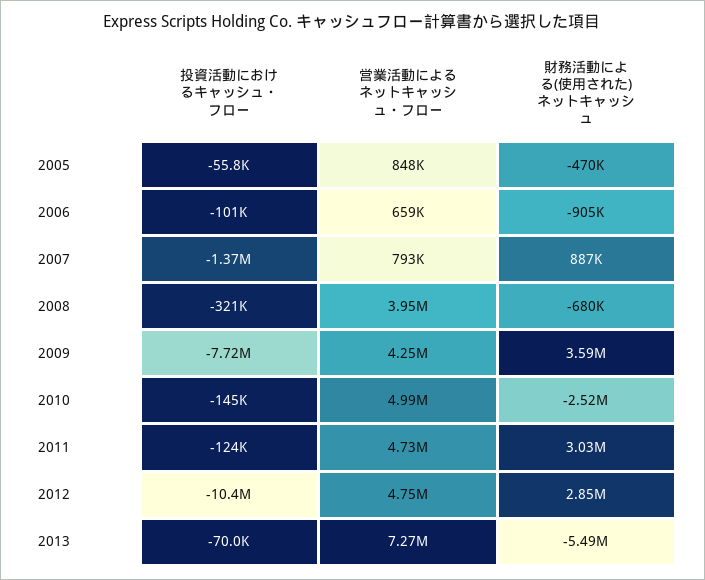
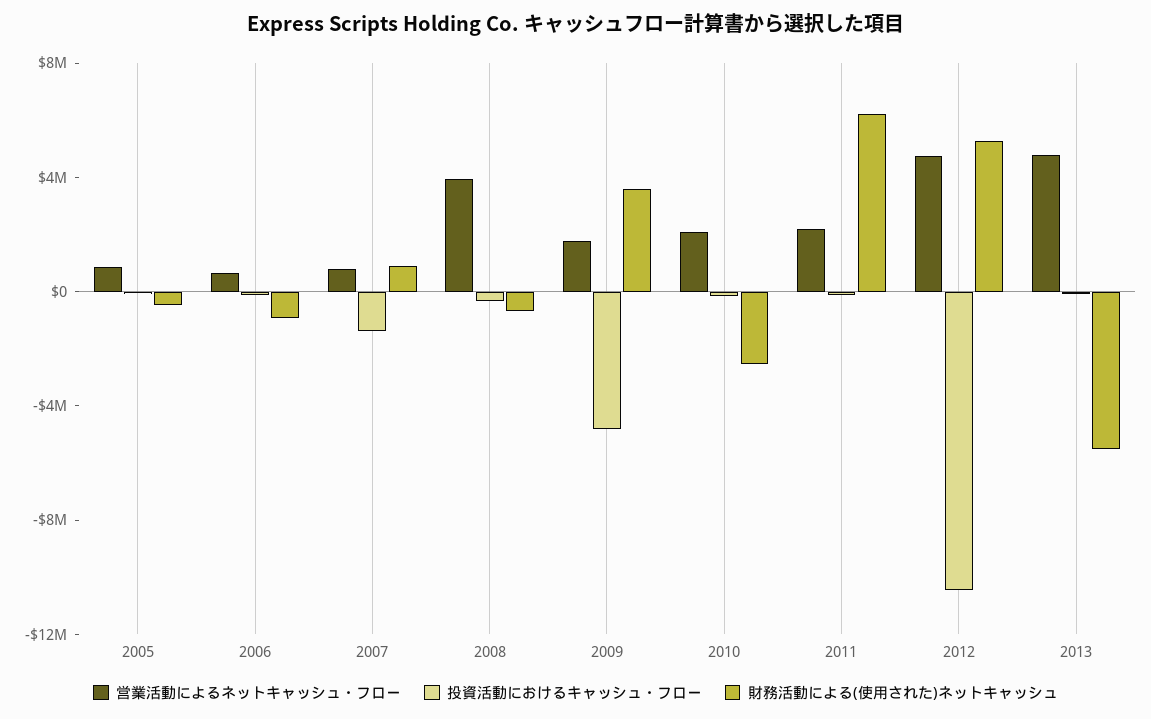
  {
    "投資活動におけるキャッシュ・フロー": {
      "2005": -55800,
      "2006": -101000,
      "2007": -1370000,
      "2008": -321000,
-     "2009": -7720000,
+     "2009": -5000000,
      "2010": -145000,
      "2011": -124000,
      "2012": -10400000,
      "2013": -70000
    },
    "営業活動によるネットキャッシュ・フロー": {
      "2005": 848000,
      "2006": 659000,
      "2007": 793000,
      "2008": 3950000,
-     "2009": 4250000,
+     "2009": 2000000,
-     "2010": 4990000,
+     "2010": 2000000,
-     "2011": 4730000,
+     "2011": 2000000,
      "2012": 4750000,
-     "2013": 7270000
+     "2013": 5000000
    },
    "財務活動による(使用された)ネットキャッシュ": {
      "2005": -470000,
      "2006": -905000,
      "2007": 887000,
      "2008": -680000,
      "2009": 3590000,
      "2010": -2520000,
-     "2011": 3030000,
+     "2011": 6000000,
-     "2012": 2850000,
+     "2012": 5000000,
      "2013": -5490000
    }
  }

